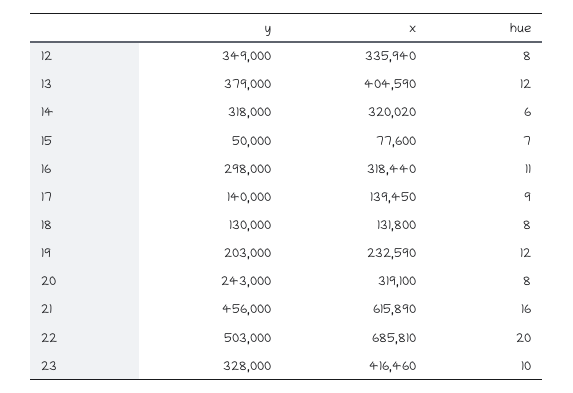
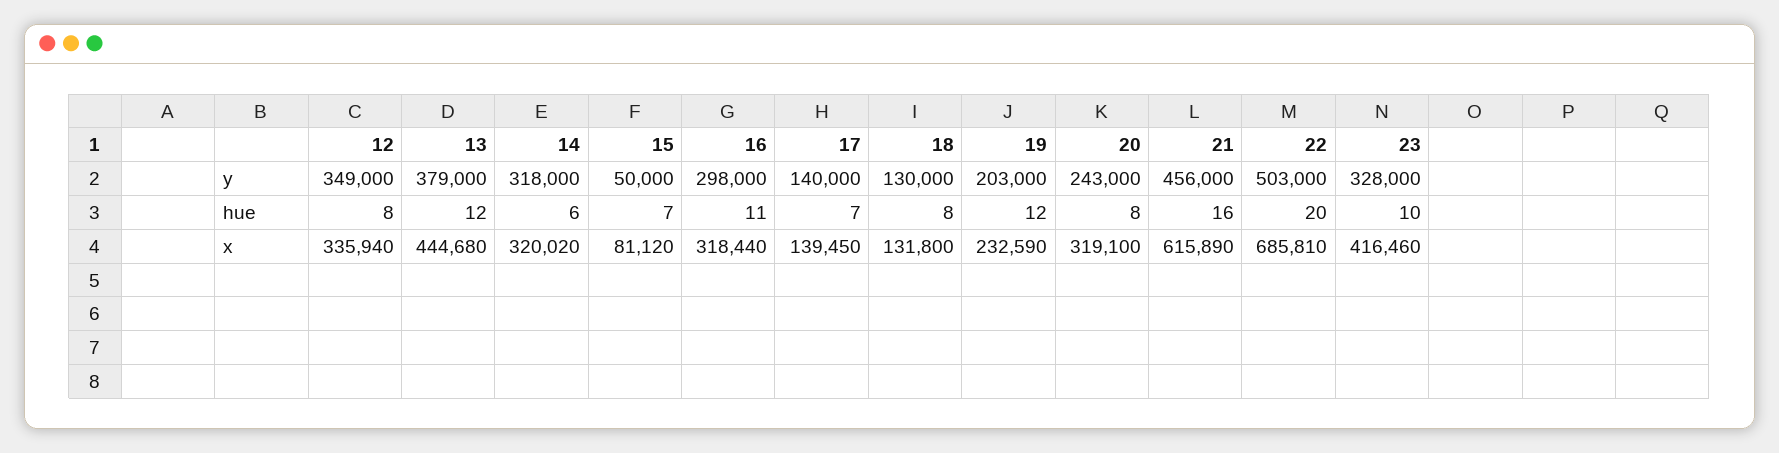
  {
    "y": {
      "12": 349000,
      "13": 379000,
      "14": 318000,
      "15": 50000,
      "16": 298000,
      "17": 140000,
      "18": 130000,
      "19": 203000,
      "20": 243000,
      "21": 456000,
      "22": 503000,
      "23": 328000
    },
    "x": {
      "12": 335940,
-     "13": 404590,
+     "13": 444680,
      "14": 320020,
-     "15": 77600,
+     "15": 81120,
      "16": 318440,
      "17": 139450,
      "18": 131800,
      "19": 232590,
      "20": 319100,
      "21": 615890,
      "22": 685810,
      "23": 416460
    },
    "hue": {
      "12": 8,
      "13": 12,
      "14": 6,
      "15": 7,
      "16": 11,
-     "17": 9,
+     "17": 7,
      "18": 8,
      "19": 12,
      "20": 8,
      "21": 16,
      "22": 20,
      "23": 10
    }
  }

